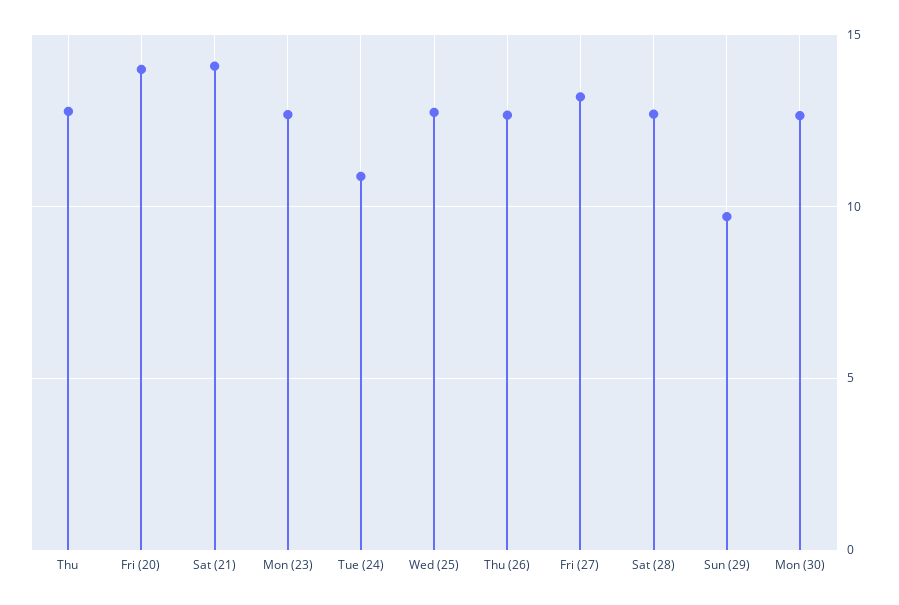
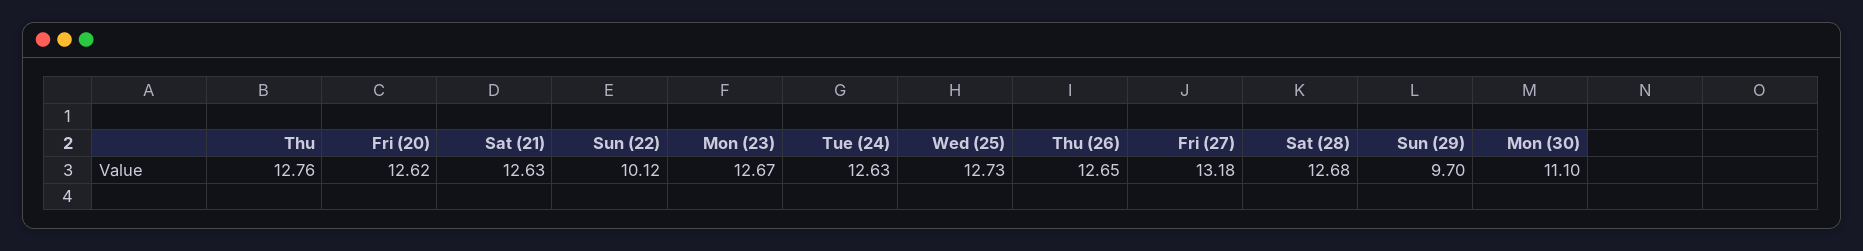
  {
    "Thu": 12.76,
-   "Fri (20)": 14,
+   "Fri (20)": 12.62,
-   "Sat (21)": 14,
+   "Sat (21)": 12.63,
    "Mon (23)": 12.67,
-   "Tue (24)": 11,
+   "Tue (24)": 12.63,
    "Wed (25)": 12.73,
    "Thu (26)": 12.65,
    "Fri (27)": 13.18,
    "Sat (28)": 12.68,
    "Sun (29)": 9.7,
-   "Mon (30)": 12.5
+   "Mon (30)": 11.1,
+   "Sun (22)": 10.12
  }

